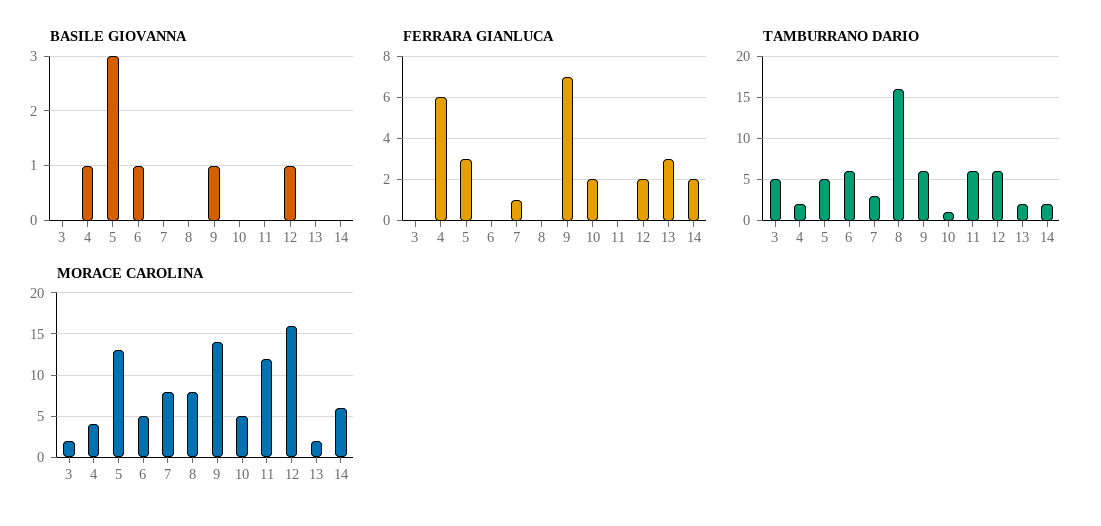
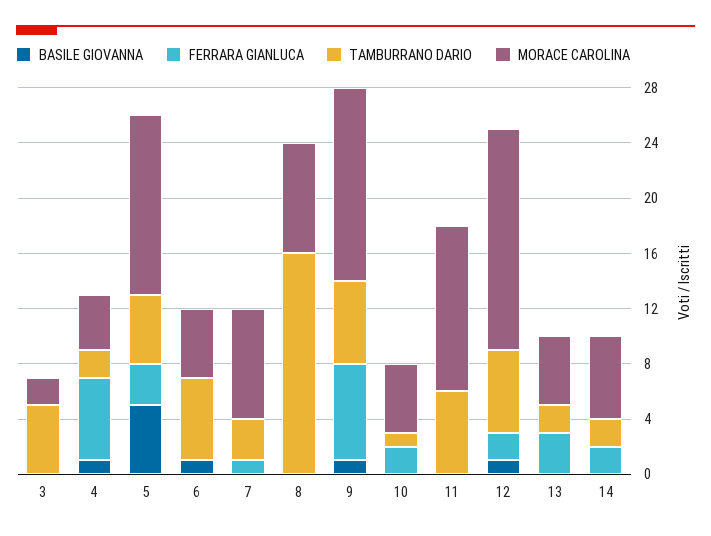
  {
    "BASILE GIOVANNA": {
      "3": 0,
      "4": 1,
-     "5": 3,
+     "5": 5,
      "6": 1,
      "7": 0,
      "8": 0,
      "9": 1,
      "10": 0,
      "11": 0,
      "12": 1,
      "13": 0,
      "14": 0
    },
    "FERRARA GIANLUCA": {
      "3": 0,
      "4": 6,
      "5": 3,
      "6": 0,
      "7": 1,
      "8": 0,
      "9": 7,
      "10": 2,
      "11": 0,
      "12": 2,
      "13": 3,
      "14": 2
    },
    "TAMBURRANO DARIO": {
      "3": 5,
      "4": 2,
      "5": 5,
      "6": 6,
      "7": 3,
      "8": 16,
      "9": 6,
      "10": 1,
      "11": 6,
      "12": 6,
      "13": 2,
      "14": 2
    },
    "MORACE CAROLINA": {
      "3": 2,
      "4": 4,
      "5": 13,
      "6": 5,
      "7": 8,
      "8": 8,
      "9": 14,
      "10": 5,
      "11": 12,
      "12": 16,
-     "13": 2,
+     "13": 5,
      "14": 6
    }
  }

